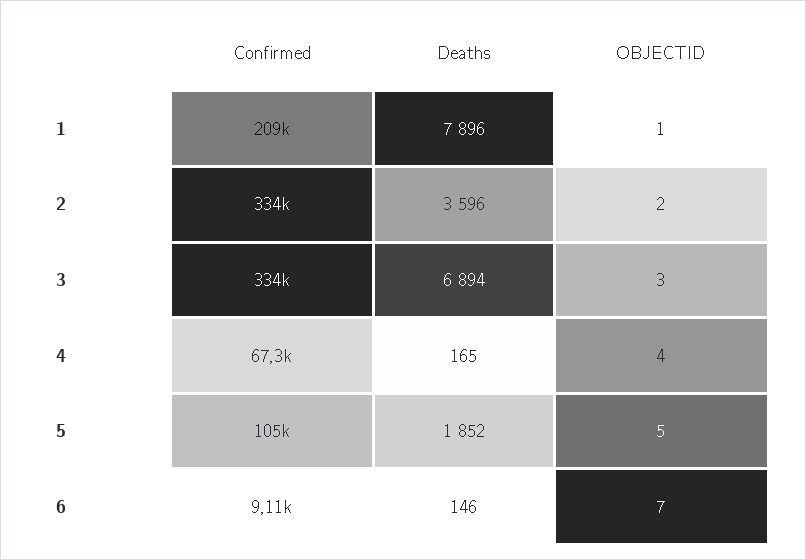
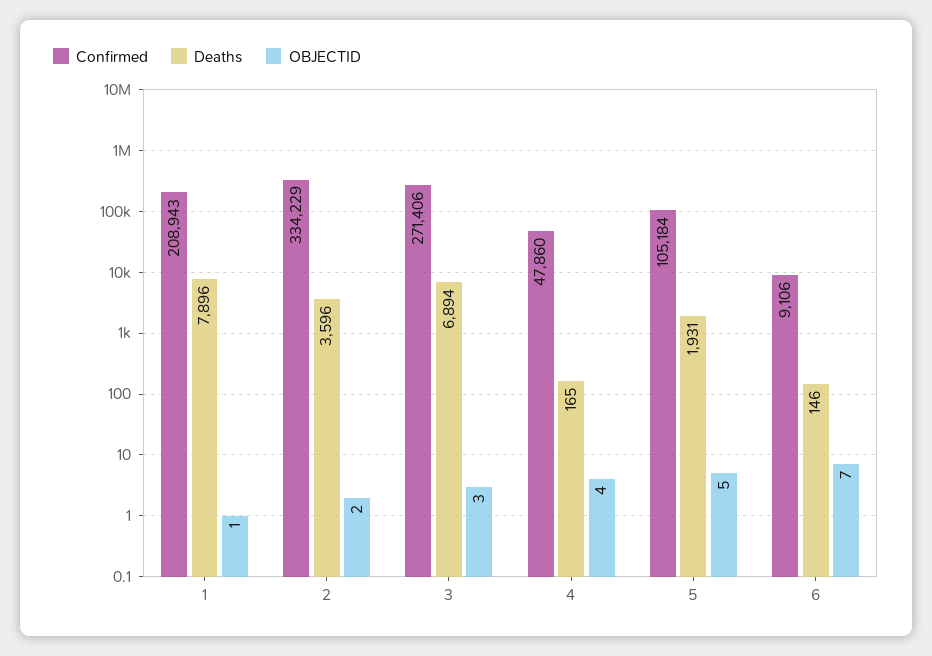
  {
    "Confirmed": {
      "1": 208943,
      "2": 334229,
-     "3": 334000,
+     "3": 271406,
-     "4": 67300,
+     "4": 47860,
      "5": 105184,
      "6": 9106
    },
    "Deaths": {
      "1": 7896,
      "2": 3596,
      "3": 6894,
      "4": 165,
-     "5": 1852,
+     "5": 1931,
      "6": 146
    },
    "OBJECTID": {
      "1": 1,
      "2": 2,
      "3": 3,
      "4": 4,
      "5": 5,
      "6": 7
    }
  }

